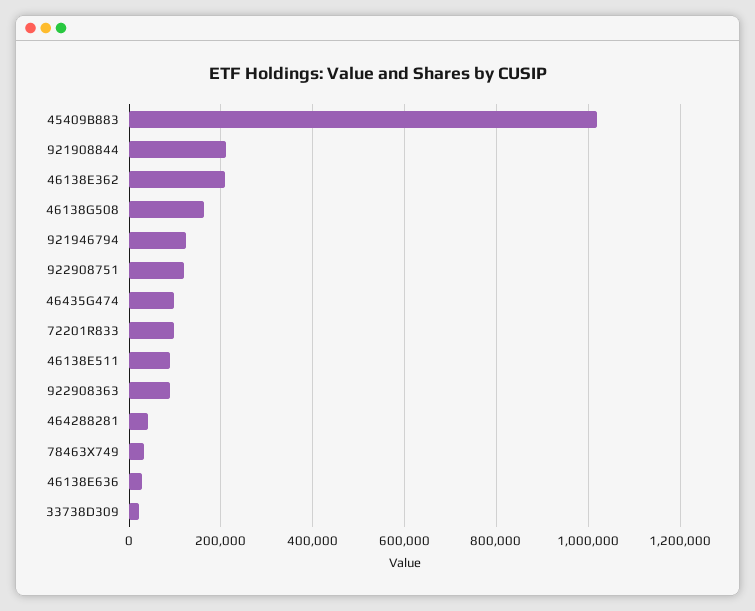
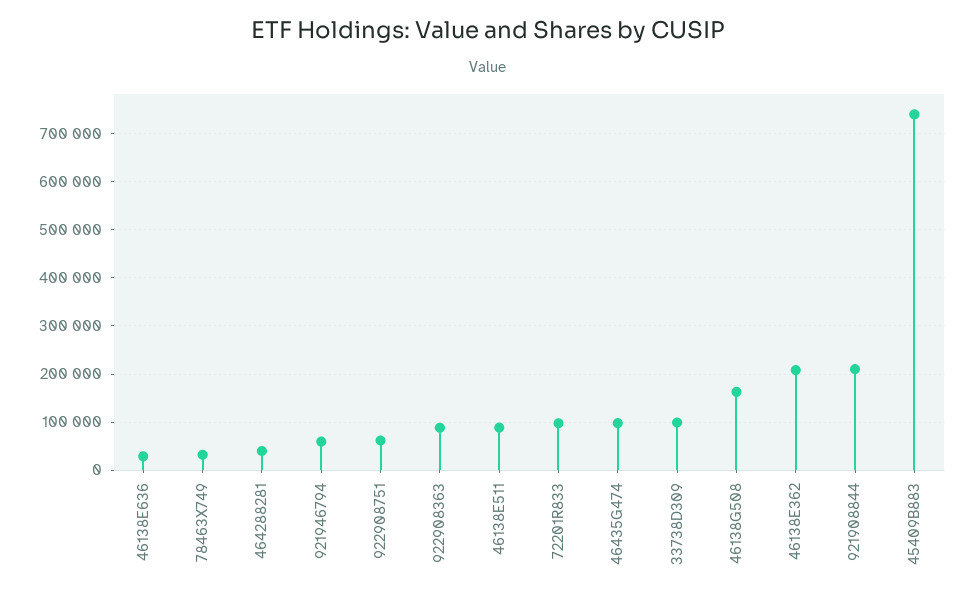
  {
-   "45409B883": 1020000,
+   "45409B883": 740000,
    "921908844": 220000,
    "46138E362": 200000,
    "46138G508": 160000,
-   "921946794": 120000,
+   "921946794": 60000,
-   "922908751": 120000,
+   "922908751": 60000,
    "46435G474": 100000,
    "72201R833": 100000,
    "46138E511": 80000,
    "922908363": 80000,
    "464288281": 40000,
    "78463X749": 40000,
    "46138E636": 20000,
-   "33738D309": 20000
+   "33738D309": 100000
  }

